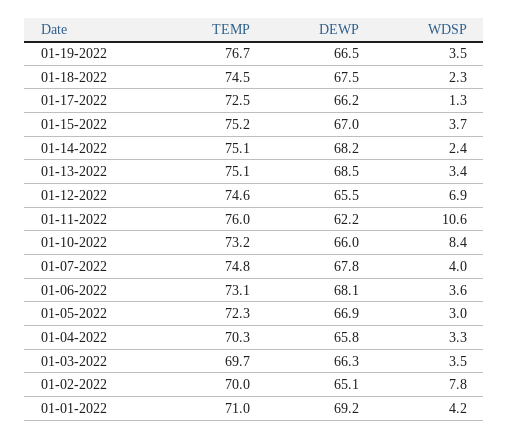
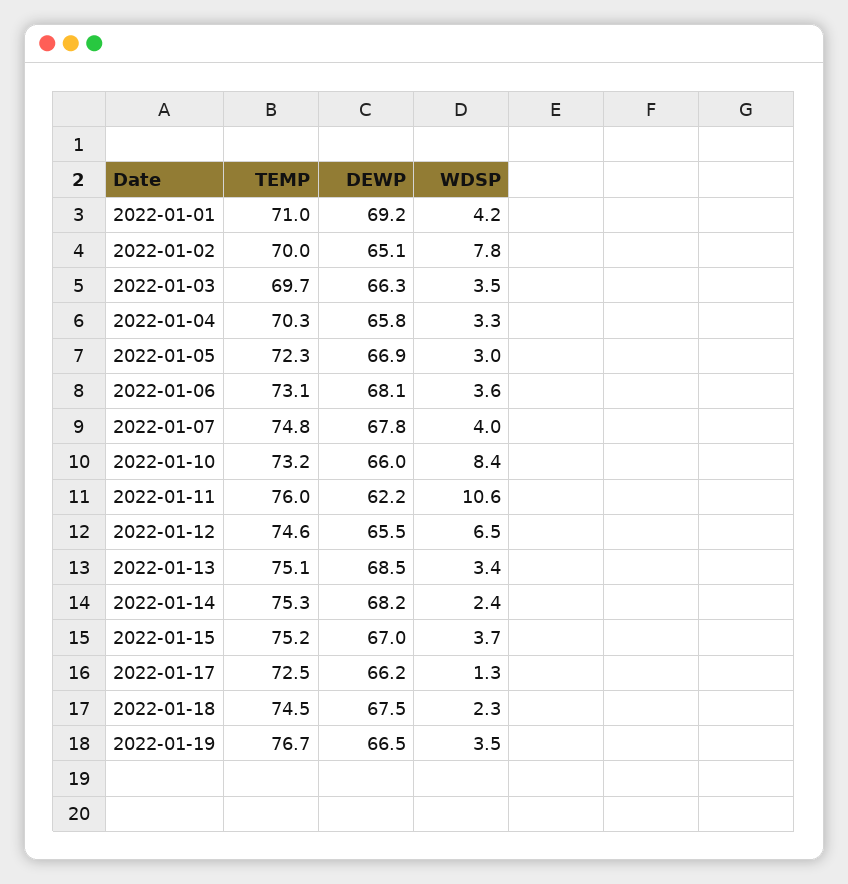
  {
    "TEMP": {
      "01-19-2022": 76.7,
      "01-18-2022": 74.5,
      "01-17-2022": 72.5,
      "01-15-2022": 75.2,
-     "01-14-2022": 75.1,
+     "01-14-2022": 75.3,
      "01-13-2022": 75.1,
      "01-12-2022": 74.6,
      "01-11-2022": 76,
      "01-10-2022": 73.2,
      "01-07-2022": 74.8,
      "01-06-2022": 73.1,
      "01-05-2022": 72.3,
      "01-04-2022": 70.3,
      "01-03-2022": 69.7,
      "01-02-2022": 70,
      "01-01-2022": 71
    },
    "DEWP": {
      "01-19-2022": 66.5,
      "01-18-2022": 67.5,
      "01-17-2022": 66.2,
      "01-15-2022": 67,
      "01-14-2022": 68.2,
      "01-13-2022": 68.5,
      "01-12-2022": 65.5,
      "01-11-2022": 62.2,
      "01-10-2022": 66,
      "01-07-2022": 67.8,
      "01-06-2022": 68.1,
      "01-05-2022": 66.9,
      "01-04-2022": 65.8,
      "01-03-2022": 66.3,
      "01-02-2022": 65.1,
      "01-01-2022": 69.2
    },
    "WDSP": {
      "01-19-2022": 3.5,
      "01-18-2022": 2.3,
      "01-17-2022": 1.3,
      "01-15-2022": 3.7,
      "01-14-2022": 2.4,
      "01-13-2022": 3.4,
-     "01-12-2022": 6.9,
+     "01-12-2022": 6.5,
      "01-11-2022": 10.6,
      "01-10-2022": 8.4,
      "01-07-2022": 4,
      "01-06-2022": 3.6,
      "01-05-2022": 3,
      "01-04-2022": 3.3,
      "01-03-2022": 3.5,
      "01-02-2022": 7.8,
      "01-01-2022": 4.2
    }
  }

